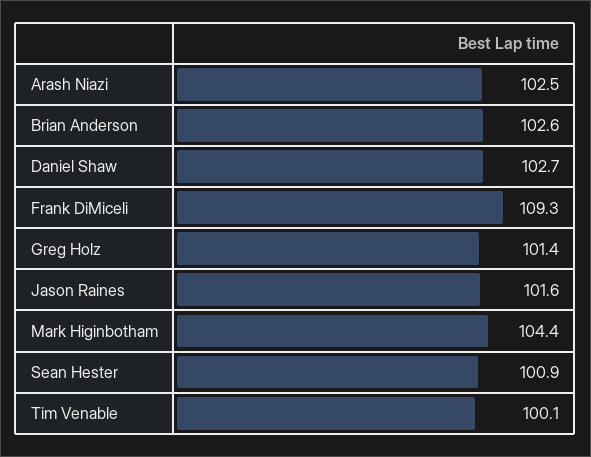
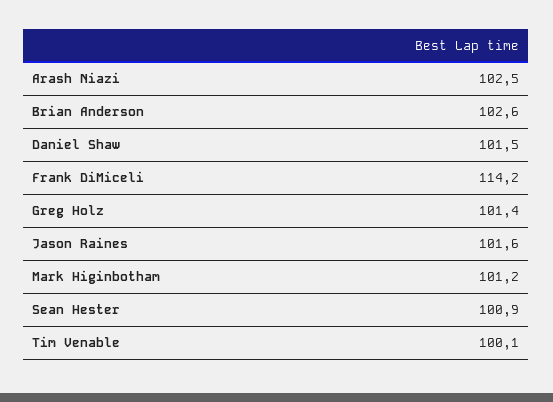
  {
    "Arash Niazi": 102.5,
    "Brian Anderson": 102.6,
-   "Daniel Shaw": 102.7,
+   "Daniel Shaw": 101.5,
-   "Frank DiMiceli": 109.3,
+   "Frank DiMiceli": 114.2,
    "Greg Holz": 101.4,
    "Jason Raines": 101.6,
-   "Mark Higinbotham": 104.4,
+   "Mark Higinbotham": 101.2,
    "Sean Hester": 100.9,
    "Tim Venable": 100.1
  }

